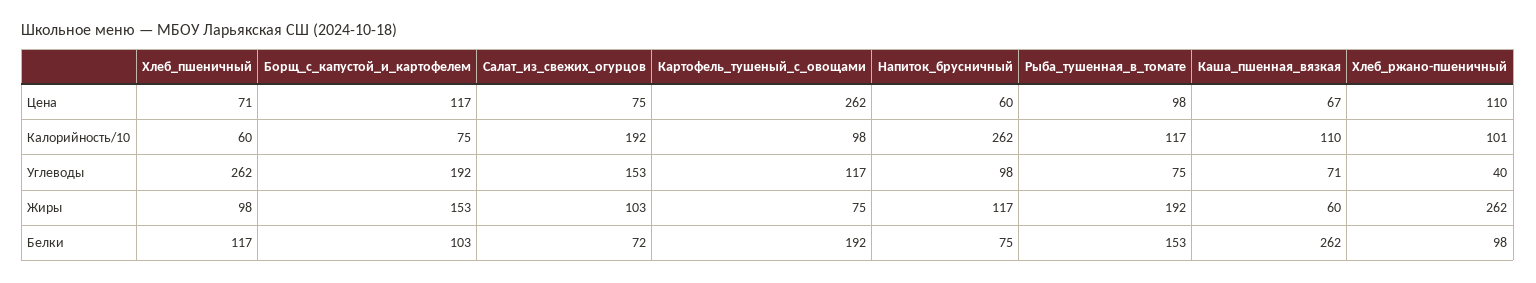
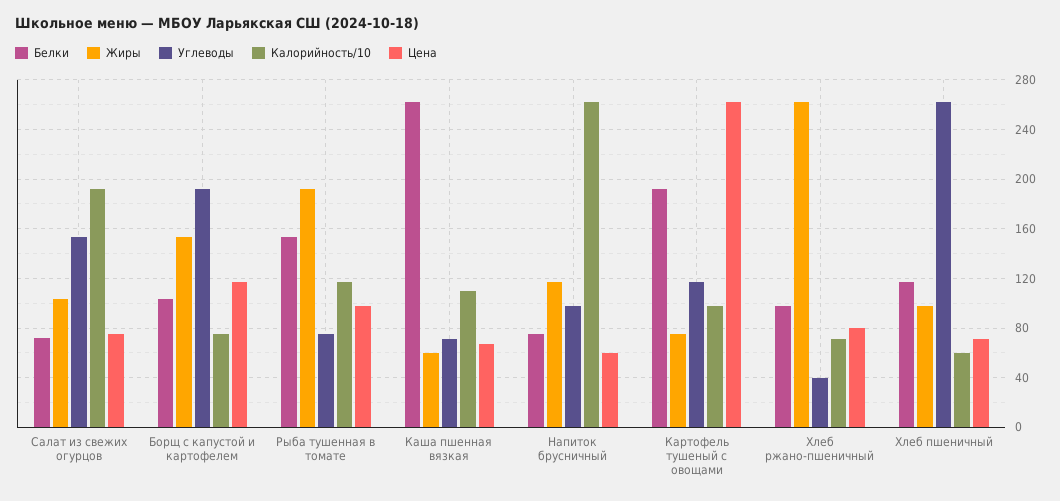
  {
    "Цена": {
      "Хлеб_пшеничный": 71,
      "Борщ_с_капустой_и_картофелем": 117,
      "Салат_из_свежих_огурцов": 75,
      "Картофель_тушеный_с_овощами": 262,
      "Напиток_брусничный": 60,
      "Рыба_тушенная_в_томате": 98,
      "Каша_пшенная_вязкая": 67,
-     "Хлеб_ржано-пшеничный": 110
+     "Хлеб_ржано-пшеничный": 80
    },
    "Калорийность/10": {
      "Хлеб_пшеничный": 60,
      "Борщ_с_капустой_и_картофелем": 75,
      "Салат_из_свежих_огурцов": 192,
      "Картофель_тушеный_с_овощами": 98,
      "Напиток_брусничный": 262,
      "Рыба_тушенная_в_томате": 117,
      "Каша_пшенная_вязкая": 110,
-     "Хлеб_ржано-пшеничный": 101
+     "Хлеб_ржано-пшеничный": 70
    },
    "Углеводы": {
      "Хлеб_пшеничный": 262,
      "Борщ_с_капустой_и_картофелем": 192,
      "Салат_из_свежих_огурцов": 153,
      "Картофель_тушеный_с_овощами": 117,
      "Напиток_брусничный": 98,
      "Рыба_тушенная_в_томате": 75,
      "Каша_пшенная_вязкая": 71,
      "Хлеб_ржано-пшеничный": 40
    },
    "Жиры": {
      "Хлеб_пшеничный": 98,
      "Борщ_с_капустой_и_картофелем": 153,
      "Салат_из_свежих_огурцов": 103,
      "Картофель_тушеный_с_овощами": 75,
      "Напиток_брусничный": 117,
      "Рыба_тушенная_в_томате": 192,
      "Каша_пшенная_вязкая": 60,
      "Хлеб_ржано-пшеничный": 262
    },
    "Белки": {
      "Хлеб_пшеничный": 117,
      "Борщ_с_капустой_и_картофелем": 103,
      "Салат_из_свежих_огурцов": 72,
      "Картофель_тушеный_с_овощами": 192,
      "Напиток_брусничный": 75,
      "Рыба_тушенная_в_томате": 153,
      "Каша_пшенная_вязкая": 262,
      "Хлеб_ржано-пшеничный": 98
    }
  }

